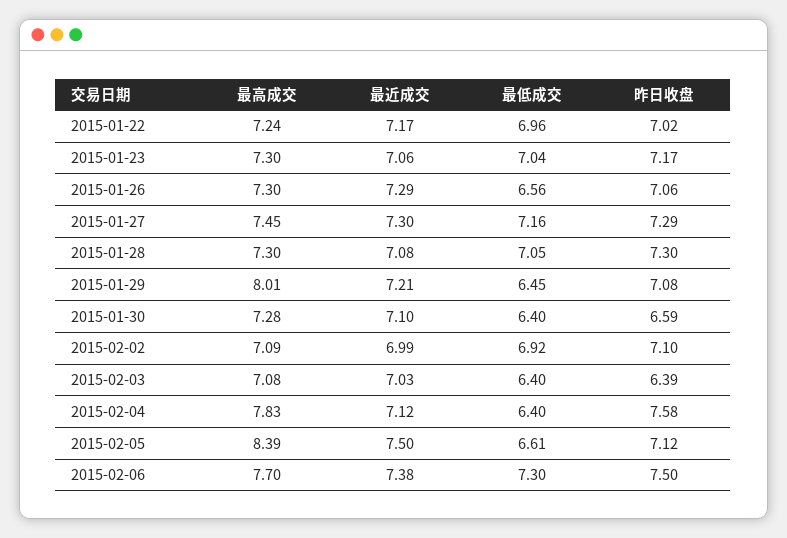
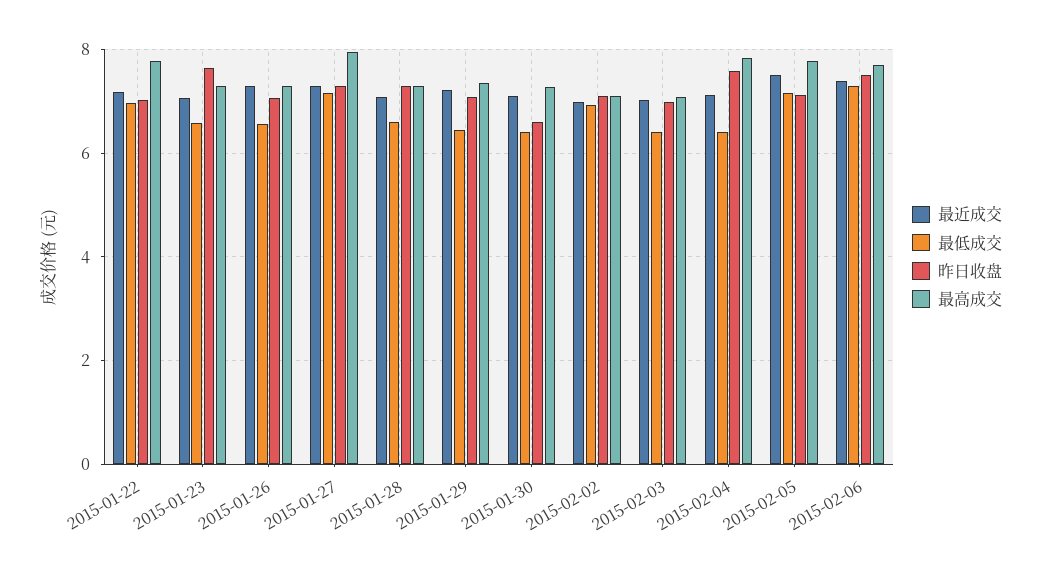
  {
    "最高成交": {
-     "2015-01-22": 7.24,
+     "2015-01-22": 7.8,
      "2015-01-23": 7.3,
      "2015-01-26": 7.3,
-     "2015-01-27": 7.45,
+     "2015-01-27": 8,
      "2015-01-28": 7.3,
-     "2015-01-29": 8.01,
+     "2015-01-29": 7.4,
      "2015-01-30": 7.28,
      "2015-02-02": 7.09,
      "2015-02-03": 7.08,
      "2015-02-04": 7.83,
-     "2015-02-05": 8.39,
+     "2015-02-05": 7.8,
      "2015-02-06": 7.7
    },
    "最近成交": {
      "2015-01-22": 7.17,
      "2015-01-23": 7.06,
      "2015-01-26": 7.29,
      "2015-01-27": 7.3,
      "2015-01-28": 7.08,
      "2015-01-29": 7.21,
      "2015-01-30": 7.1,
      "2015-02-02": 6.99,
      "2015-02-03": 7.03,
      "2015-02-04": 7.12,
      "2015-02-05": 7.5,
      "2015-02-06": 7.38
    },
    "最低成交": {
      "2015-01-22": 6.96,
-     "2015-01-23": 7.04,
+     "2015-01-23": 6.6,
      "2015-01-26": 6.56,
      "2015-01-27": 7.16,
-     "2015-01-28": 7.05,
+     "2015-01-28": 6.6,
      "2015-01-29": 6.45,
      "2015-01-30": 6.4,
      "2015-02-02": 6.92,
      "2015-02-03": 6.4,
      "2015-02-04": 6.4,
-     "2015-02-05": 6.61,
+     "2015-02-05": 7.2,
      "2015-02-06": 7.3
    },
    "昨日收盘": {
      "2015-01-22": 7.02,
-     "2015-01-23": 7.17,
+     "2015-01-23": 7.6,
      "2015-01-26": 7.06,
      "2015-01-27": 7.29,
      "2015-01-28": 7.3,
      "2015-01-29": 7.08,
      "2015-01-30": 6.59,
      "2015-02-02": 7.1,
-     "2015-02-03": 6.39,
+     "2015-02-03": 7,
      "2015-02-04": 7.58,
      "2015-02-05": 7.12,
      "2015-02-06": 7.5
    }
  }

